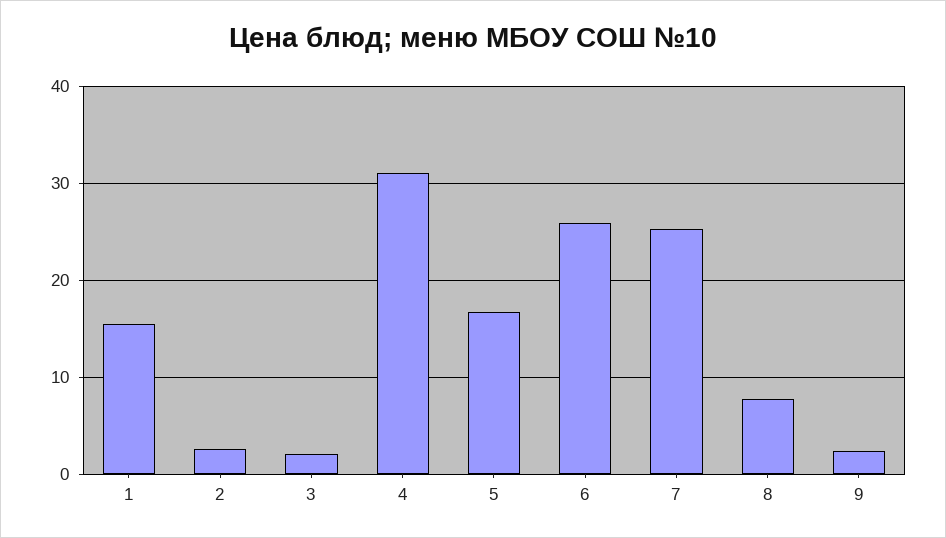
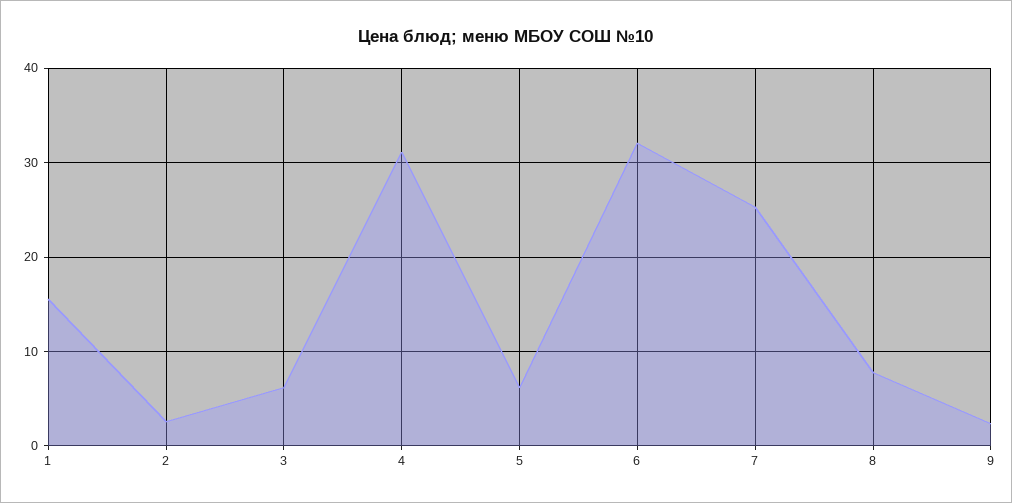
  {
    "1": 16,
    "2": 3,
-   "3": 2,
+   "3": 6,
    "4": 31,
-   "5": 17,
+   "5": 6,
-   "6": 26,
+   "6": 32,
    "7": 25,
    "8": 8,
    "9": 2
  }

